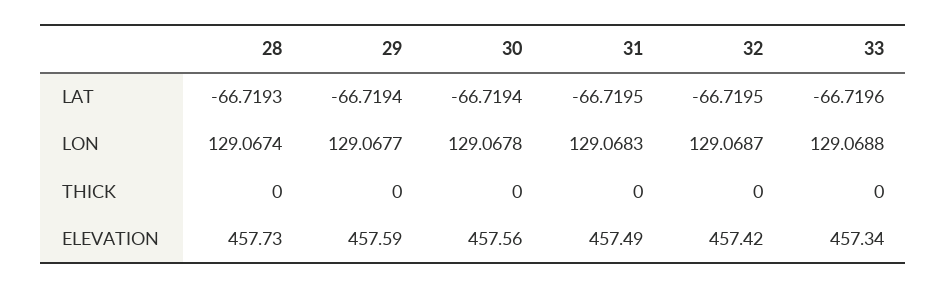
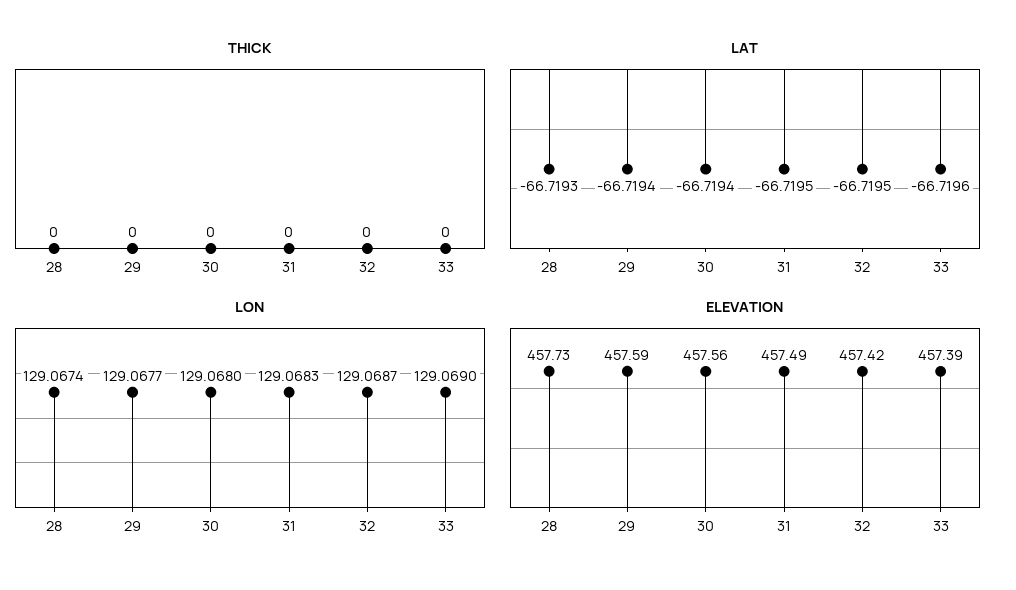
  {
    "LAT": {
      "28": -66.7193,
      "29": -66.7194,
      "30": -66.7194,
      "31": -66.7195,
      "32": -66.7195,
      "33": -66.7196
    },
    "LON": {
      "28": 129.0674,
      "29": 129.0677,
-     "30": 129.0678,
+     "30": 129.068,
      "31": 129.0683,
      "32": 129.0687,
-     "33": 129.0688
+     "33": 129.069
    },
    "THICK": {
      "28": 0,
      "29": 0,
      "30": 0,
      "31": 0,
      "32": 0,
      "33": 0
    },
    "ELEVATION": {
      "28": 457.73,
      "29": 457.59,
      "30": 457.56,
      "31": 457.49,
      "32": 457.42,
-     "33": 457.34
+     "33": 457.39
    }
  }

